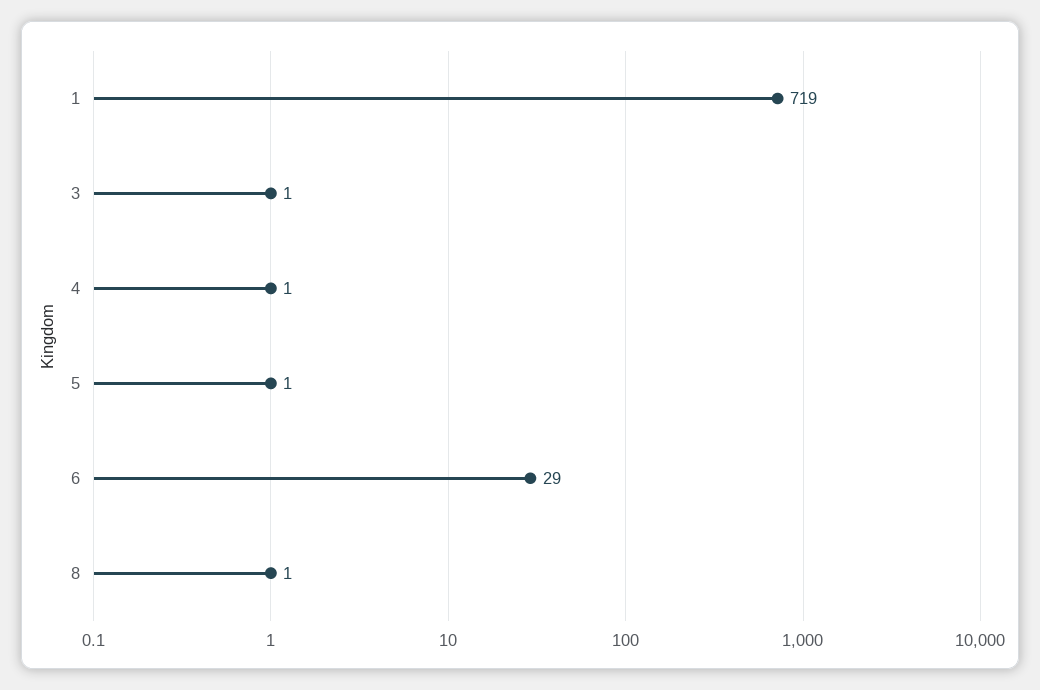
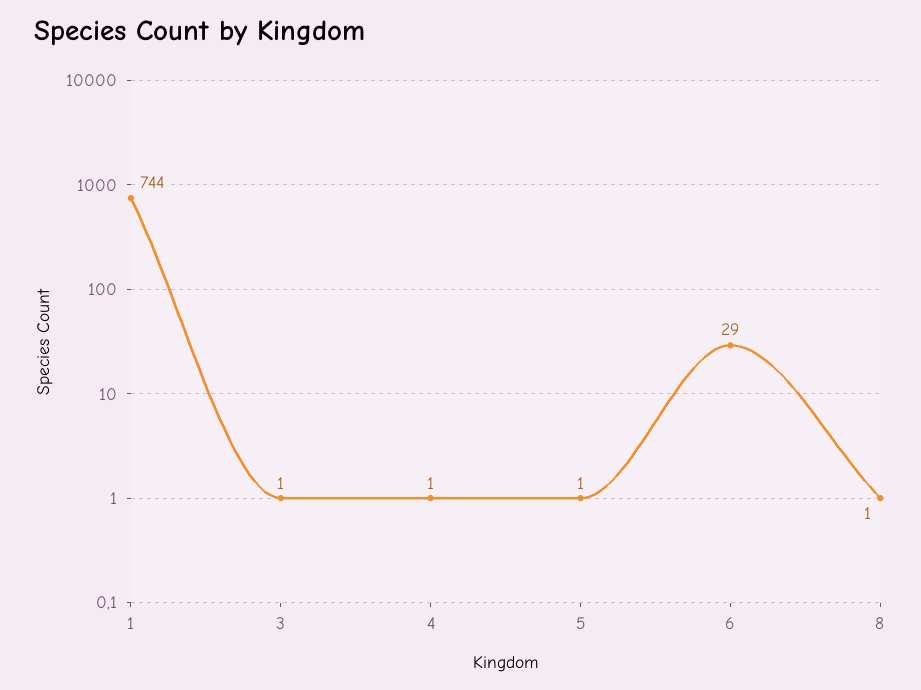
  {
-   "1": 719,
+   "1": 744,
    "3": 1,
    "4": 1,
    "5": 1,
    "6": 29,
    "8": 1
  }

